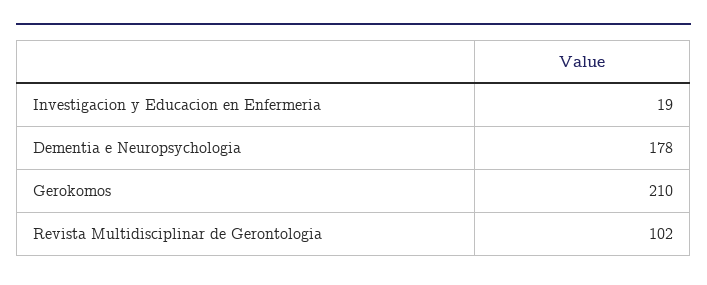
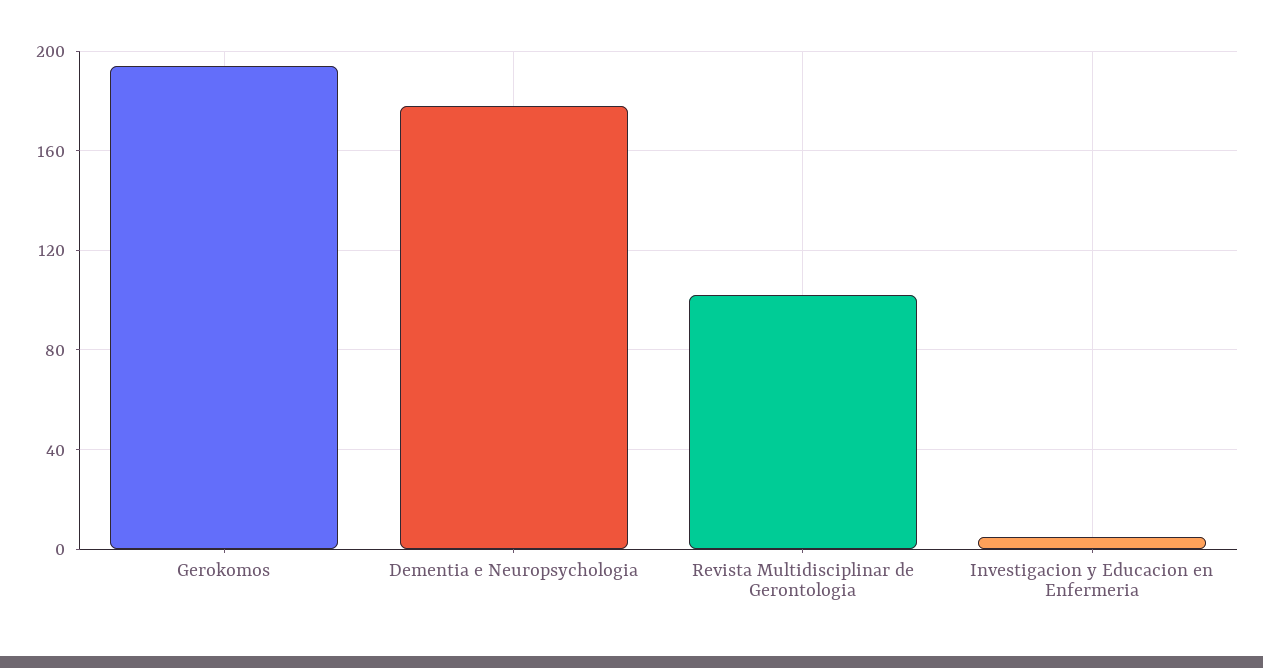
  {
-   "Investigacion y Educacion en Enfermeria": 19,
+   "Investigacion y Educacion en Enfermeria": 5,
    "Dementia e Neuropsychologia": 178,
-   "Gerokomos": 210,
+   "Gerokomos": 195,
    "Revista Multidisciplinar de Gerontologia": 102
  }

